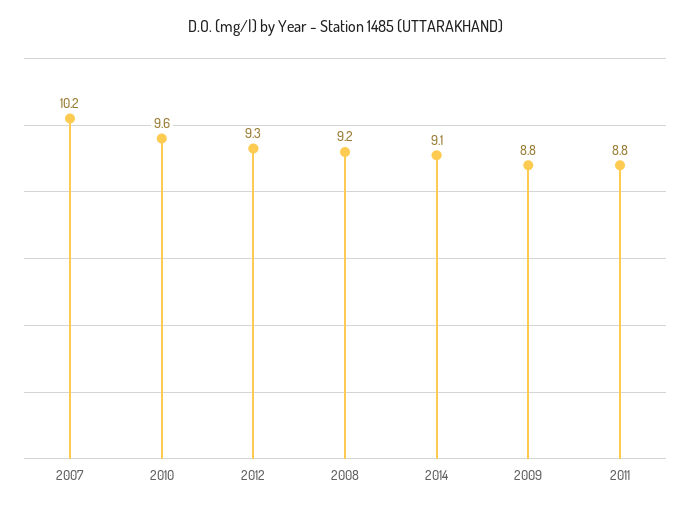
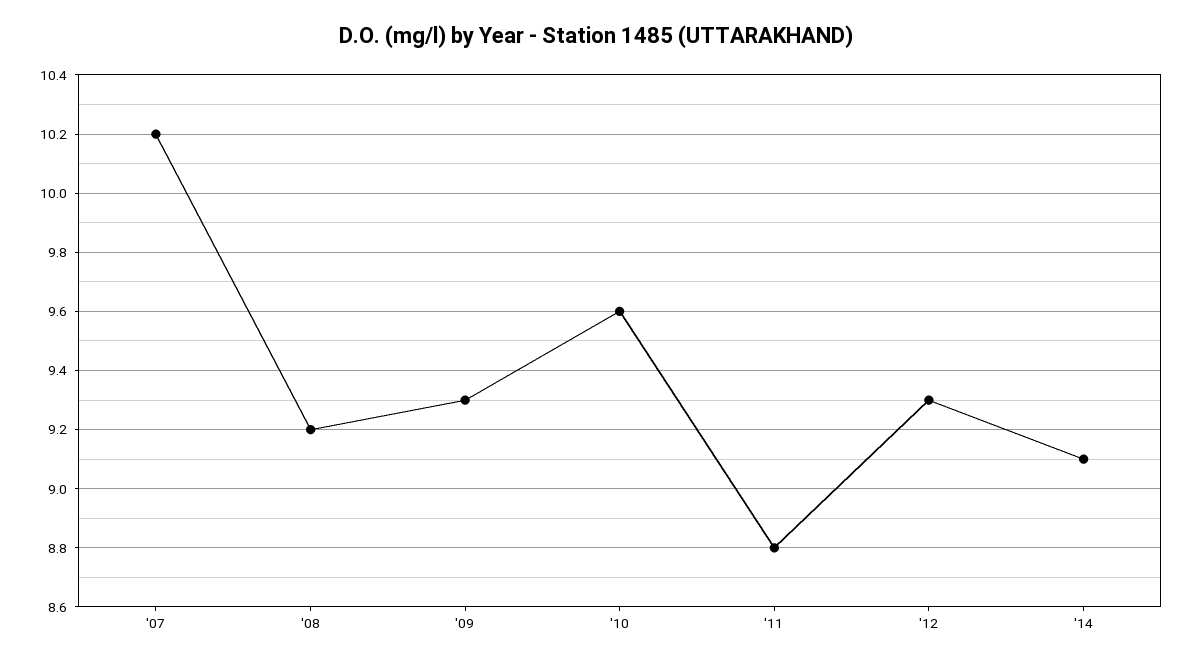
  {
    "2007": 10.2,
    "2010": 9.6,
    "2012": 9.3,
    "2008": 9.2,
    "2014": 9.1,
-   "2009": 8.8,
+   "2009": 9.3,
    "2011": 8.8
  }

